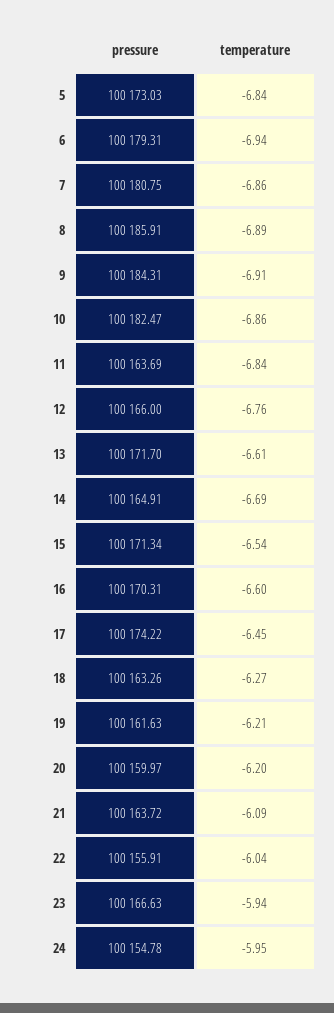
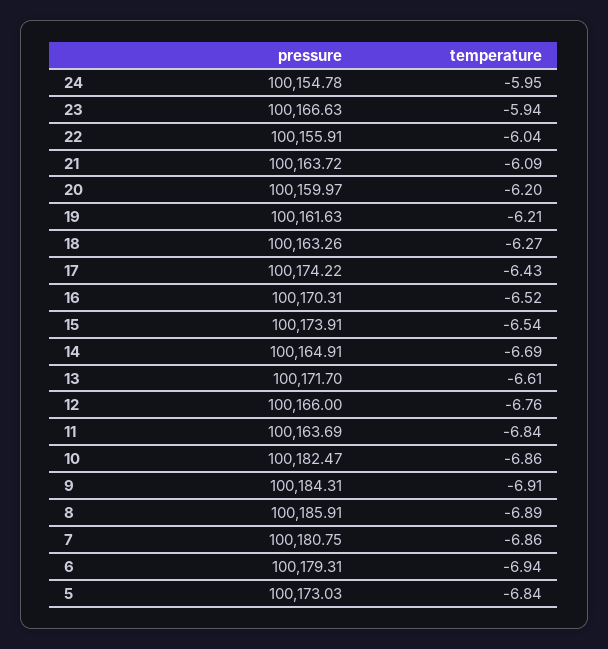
  {
    "pressure": {
      "5": 100173.03,
      "6": 100179.31,
      "7": 100180.75,
      "8": 100185.91,
      "9": 100184.31,
      "10": 100182.47,
      "11": 100163.69,
      "12": 100166,
      "13": 100171.7,
      "14": 100164.91,
-     "15": 100171.34,
+     "15": 100173.91,
      "16": 100170.31,
      "17": 100174.22,
      "18": 100163.26,
      "19": 100161.63,
      "20": 100159.97,
      "21": 100163.72,
      "22": 100155.91,
      "23": 100166.63,
      "24": 100154.78
    },
    "temperature": {
      "5": -6.84,
      "6": -6.94,
      "7": -6.86,
      "8": -6.89,
      "9": -6.91,
      "10": -6.86,
      "11": -6.84,
      "12": -6.76,
      "13": -6.61,
      "14": -6.69,
      "15": -6.54,
-     "16": -6.6,
+     "16": -6.52,
-     "17": -6.45,
+     "17": -6.43,
      "18": -6.27,
      "19": -6.21,
      "20": -6.2,
      "21": -6.09,
      "22": -6.04,
      "23": -5.94,
      "24": -5.95
    }
  }

